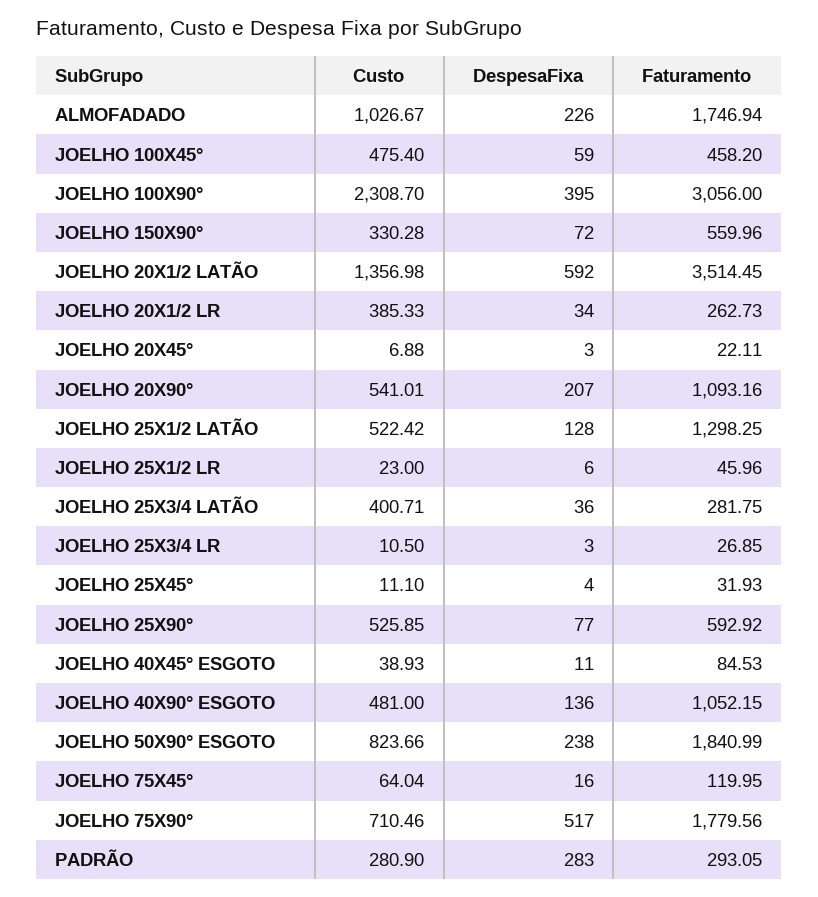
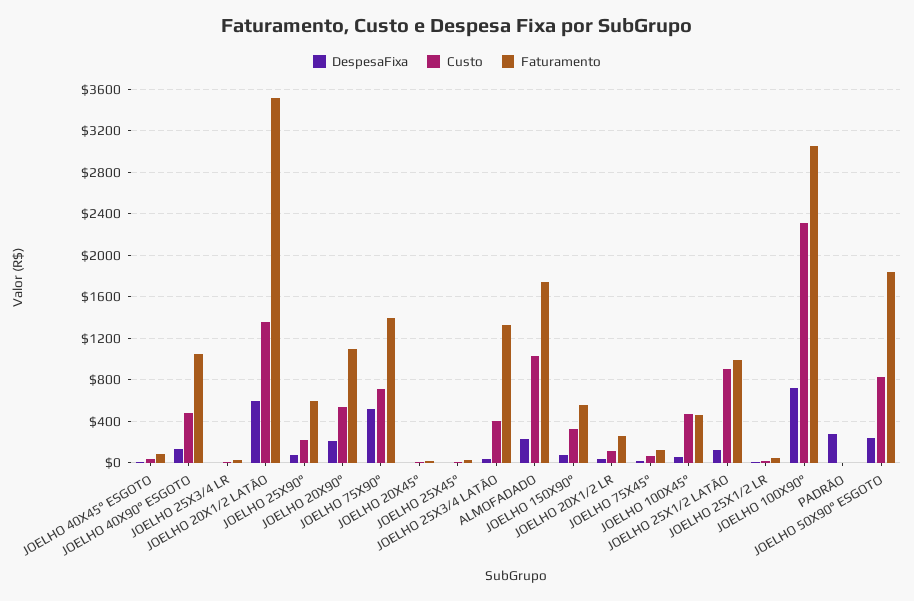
  {
    "Custo": {
      "ALMOFADADO": 1026.67,
      "JOELHO 100X45°": 475.4,
      "JOELHO 100X90°": 2308.7,
      "JOELHO 150X90°": 330.28,
      "JOELHO 20X1/2 LATÃO": 1356.98,
-     "JOELHO 20X1/2 LR": 385.33,
+     "JOELHO 20X1/2 LR": 100,
      "JOELHO 20X45°": 6.88,
      "JOELHO 20X90°": 541.01,
-     "JOELHO 25X1/2 LATÃO": 522.42,
+     "JOELHO 25X1/2 LATÃO": 900,
      "JOELHO 25X1/2 LR": 23,
      "JOELHO 25X3/4 LATÃO": 400.71,
      "JOELHO 25X3/4 LR": 10.5,
      "JOELHO 25X45°": 11.1,
-     "JOELHO 25X90°": 525.85,
+     "JOELHO 25X90°": 200,
      "JOELHO 40X45° ESGOTO": 38.93,
      "JOELHO 40X90° ESGOTO": 481,
      "JOELHO 50X90° ESGOTO": 823.66,
      "JOELHO 75X45°": 64.04,
      "JOELHO 75X90°": 710.46,
-     "PADRÃO": 280.9
+     "PADRÃO": 0
    },
    "DespesaFixa": {
      "ALMOFADADO": 226,
      "JOELHO 100X45°": 59,
-     "JOELHO 100X90°": 395,
+     "JOELHO 100X90°": 700,
      "JOELHO 150X90°": 72,
      "JOELHO 20X1/2 LATÃO": 592,
      "JOELHO 20X1/2 LR": 34,
      "JOELHO 20X45°": 3,
      "JOELHO 20X90°": 207,
      "JOELHO 25X1/2 LATÃO": 128,
      "JOELHO 25X1/2 LR": 6,
      "JOELHO 25X3/4 LATÃO": 36,
      "JOELHO 25X3/4 LR": 3,
      "JOELHO 25X45°": 4,
      "JOELHO 25X90°": 77,
      "JOELHO 40X45° ESGOTO": 11,
      "JOELHO 40X90° ESGOTO": 136,
      "JOELHO 50X90° ESGOTO": 238,
      "JOELHO 75X45°": 16,
      "JOELHO 75X90°": 517,
      "PADRÃO": 283
    },
    "Faturamento": {
      "ALMOFADADO": 1746.94,
      "JOELHO 100X45°": 458.2,
      "JOELHO 100X90°": 3056,
      "JOELHO 150X90°": 559.96,
      "JOELHO 20X1/2 LATÃO": 3514.45,
      "JOELHO 20X1/2 LR": 262.73,
      "JOELHO 20X45°": 22.11,
      "JOELHO 20X90°": 1093.16,
-     "JOELHO 25X1/2 LATÃO": 1298.25,
+     "JOELHO 25X1/2 LATÃO": 1000,
      "JOELHO 25X1/2 LR": 45.96,
-     "JOELHO 25X3/4 LATÃO": 281.75,
+     "JOELHO 25X3/4 LATÃO": 1300,
      "JOELHO 25X3/4 LR": 26.85,
      "JOELHO 25X45°": 31.93,
      "JOELHO 25X90°": 592.92,
      "JOELHO 40X45° ESGOTO": 84.53,
      "JOELHO 40X90° ESGOTO": 1052.15,
      "JOELHO 50X90° ESGOTO": 1840.99,
      "JOELHO 75X45°": 119.95,
-     "JOELHO 75X90°": 1779.56,
+     "JOELHO 75X90°": 1400,
-     "PADRÃO": 293.05
+     "PADRÃO": 0
    }
  }

